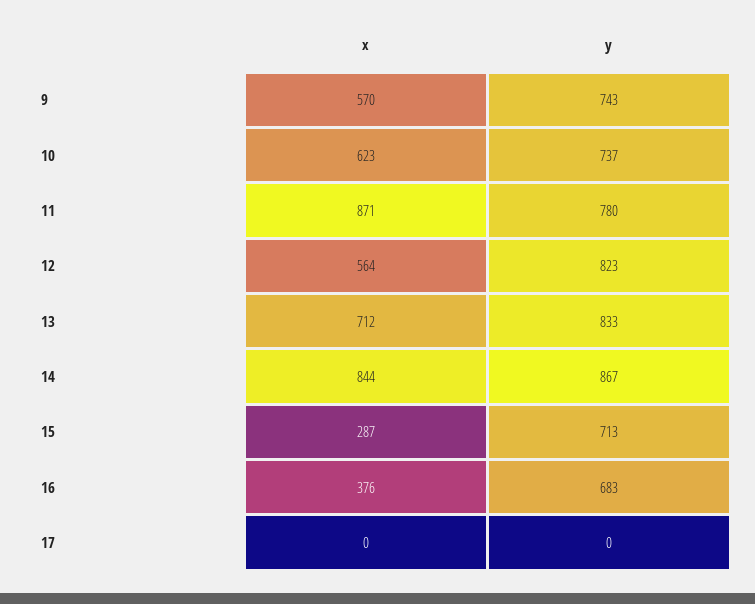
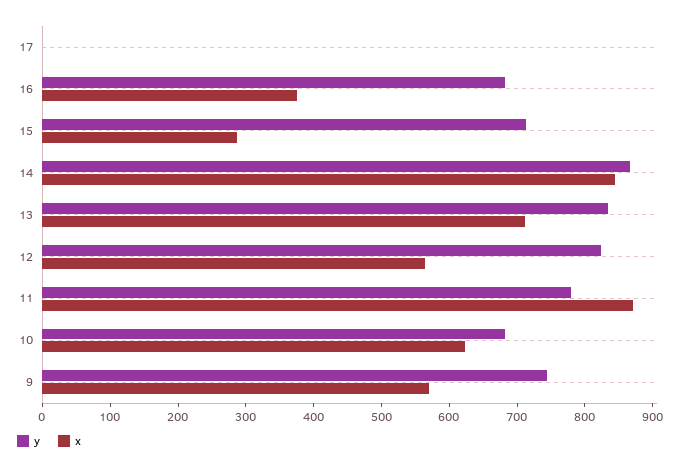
  {
    "x": {
      "9": 570,
      "10": 623,
      "11": 871,
      "12": 564,
      "13": 712,
      "14": 844,
      "15": 287,
      "16": 376,
      "17": 0
    },
    "y": {
      "9": 743,
-     "10": 737,
+     "10": 680,
      "11": 780,
      "12": 823,
      "13": 833,
      "14": 867,
      "15": 713,
      "16": 683,
      "17": 0
    }
  }

